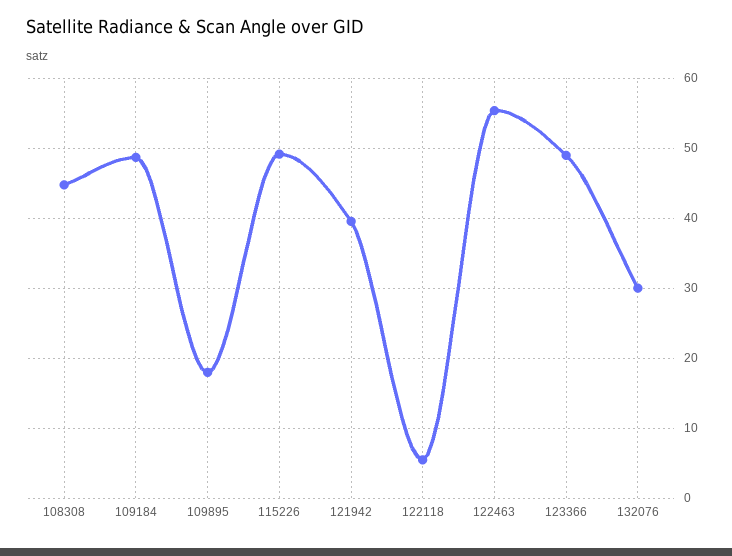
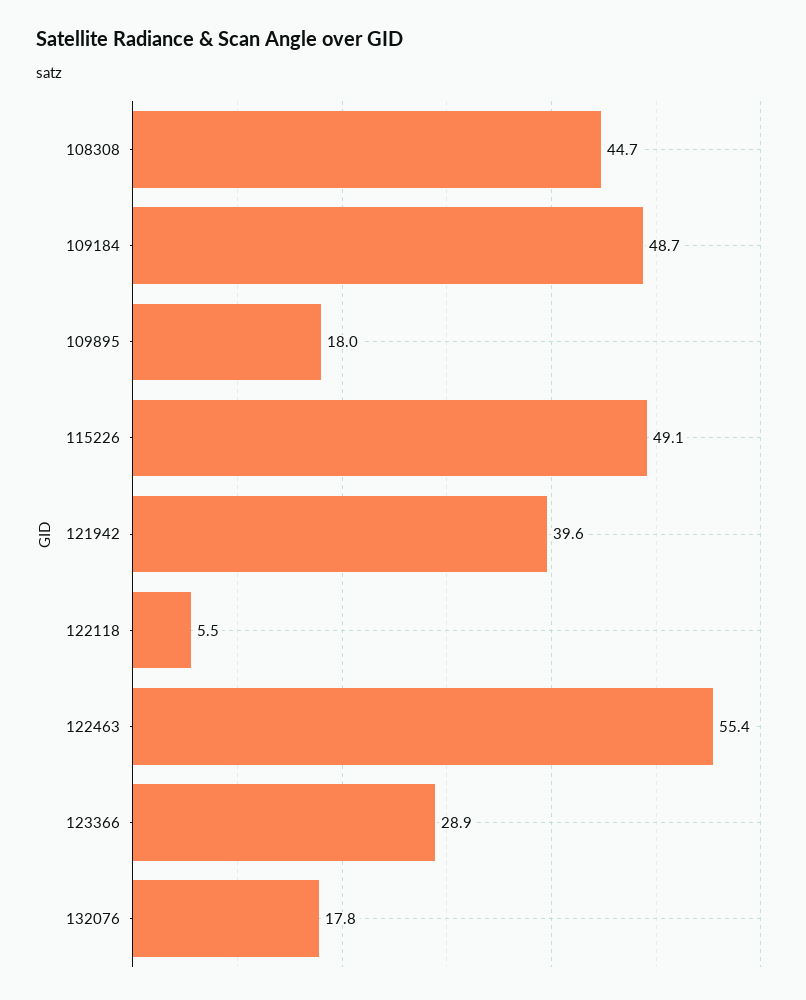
  {
    "108308": 44.7,
    "109184": 48.7,
    "109895": 18,
    "115226": 49.1,
    "121942": 39.6,
    "122118": 5.5,
    "122463": 55.4,
-   "123366": 49,
+   "123366": 28.9,
-   "132076": 30
+   "132076": 17.8
  }

